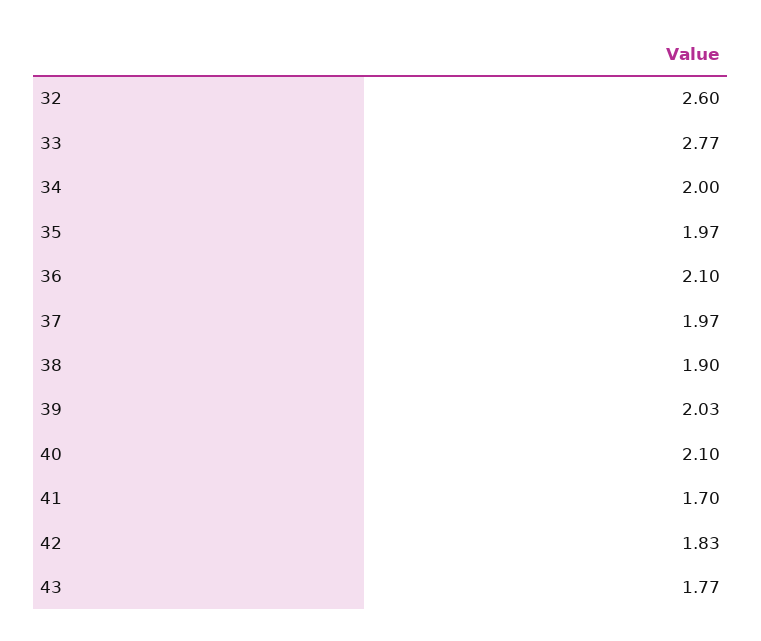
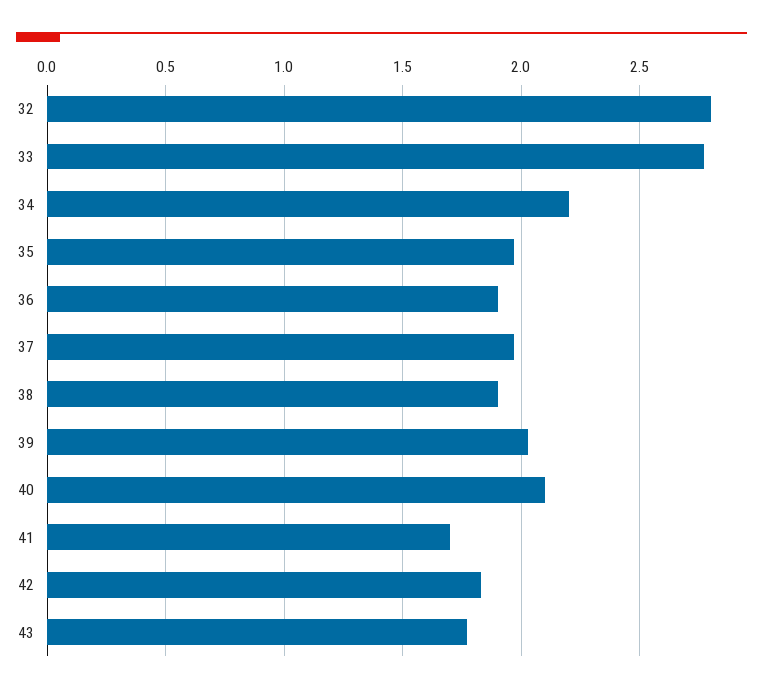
  {
-   "32": 2.6,
+   "32": 2.8,
    "33": 2.77,
-   "34": 2,
+   "34": 2.2,
    "35": 1.97,
-   "36": 2.1,
+   "36": 1.9,
    "37": 1.97,
    "38": 1.9,
    "39": 2.03,
    "40": 2.1,
    "41": 1.7,
    "42": 1.83,
    "43": 1.77
  }

